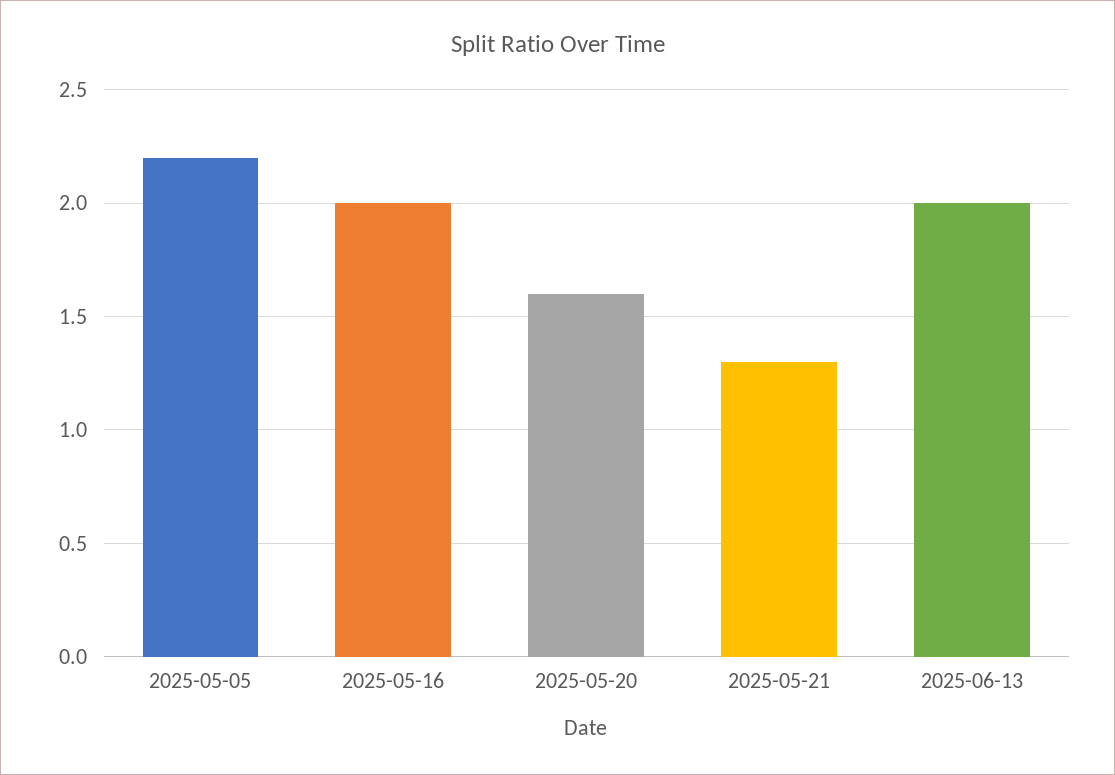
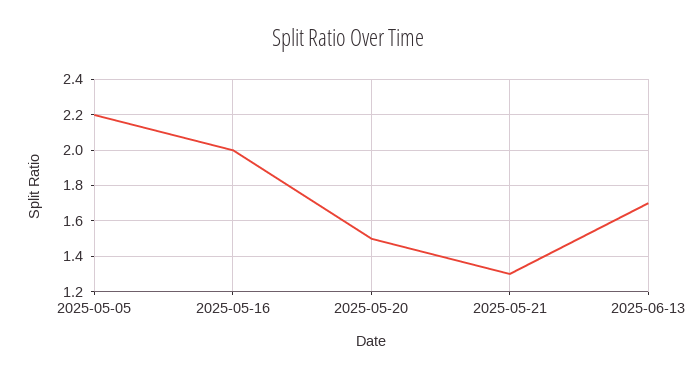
  {
    "2025-05-05": 2.2,
    "2025-05-16": 2,
-   "2025-05-20": 1.6,
+   "2025-05-20": 1.5,
    "2025-05-21": 1.3,
-   "2025-06-13": 2
+   "2025-06-13": 1.7
  }

